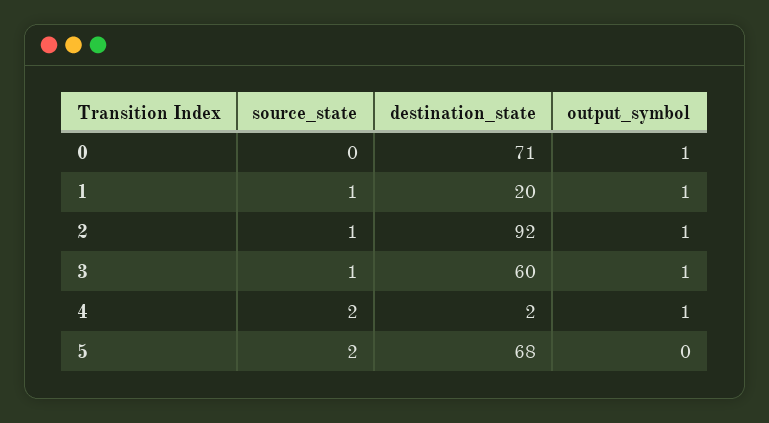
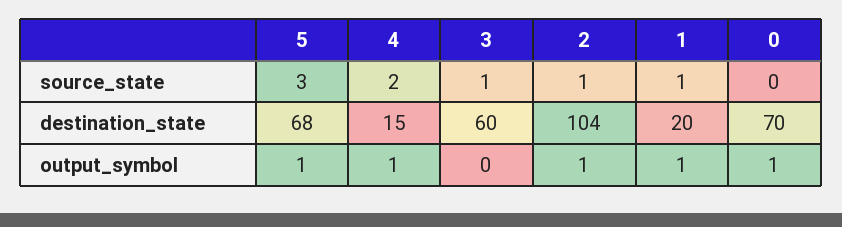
  {
    "source_state": {
      "0": 0,
      "1": 1,
      "2": 1,
      "3": 1,
      "4": 2,
-     "5": 2
+     "5": 3
    },
    "destination_state": {
-     "0": 71,
+     "0": 70,
      "1": 20,
-     "2": 92,
+     "2": 104,
      "3": 60,
-     "4": 2,
+     "4": 15,
      "5": 68
    },
    "output_symbol": {
      "0": 1,
      "1": 1,
      "2": 1,
-     "3": 1,
+     "3": 0,
      "4": 1,
-     "5": 0
+     "5": 1
    }
  }

